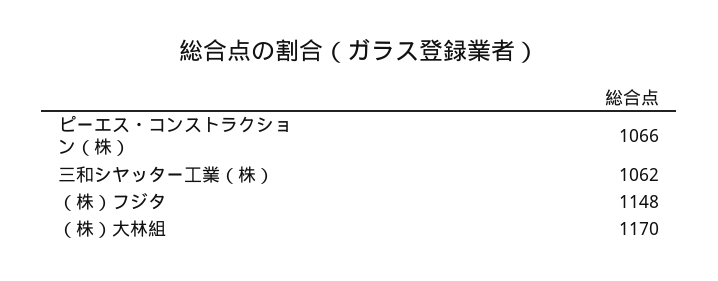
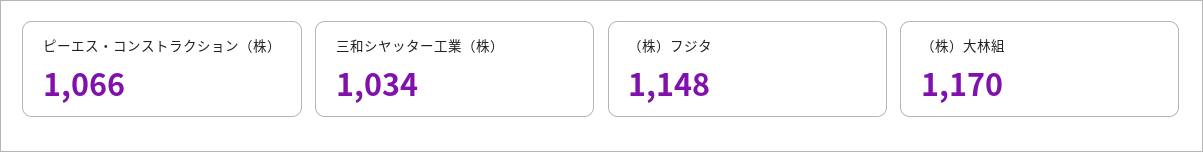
  {
    "ピーエス・コンストラクション（株）": 1066,
-   "三和シヤッター工業（株）": 1062,
+   "三和シヤッター工業（株）": 1034,
    "（株）フジタ": 1148,
    "（株）大林組": 1170
  }

